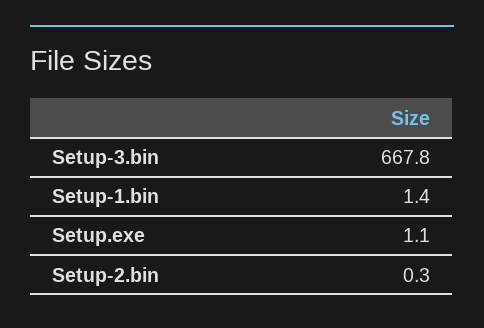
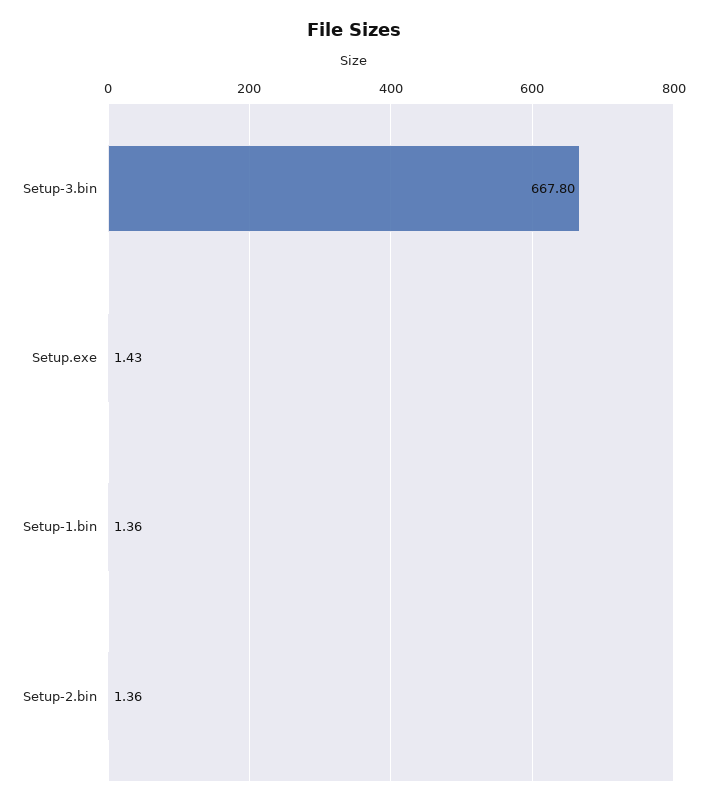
  {
    "Setup-3.bin": 667.8,
    "Setup-1.bin": 1.36,
-   "Setup.exe": 1.1,
+   "Setup.exe": 1.43,
-   "Setup-2.bin": 0.3
+   "Setup-2.bin": 1.36
  }

